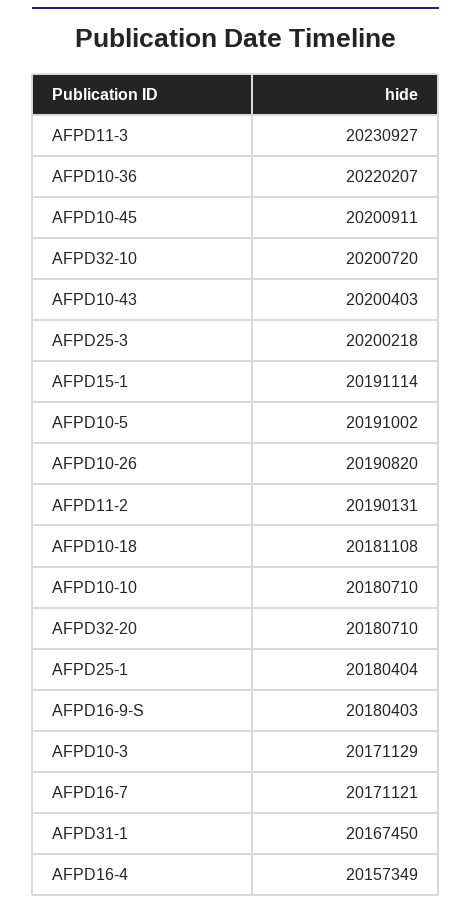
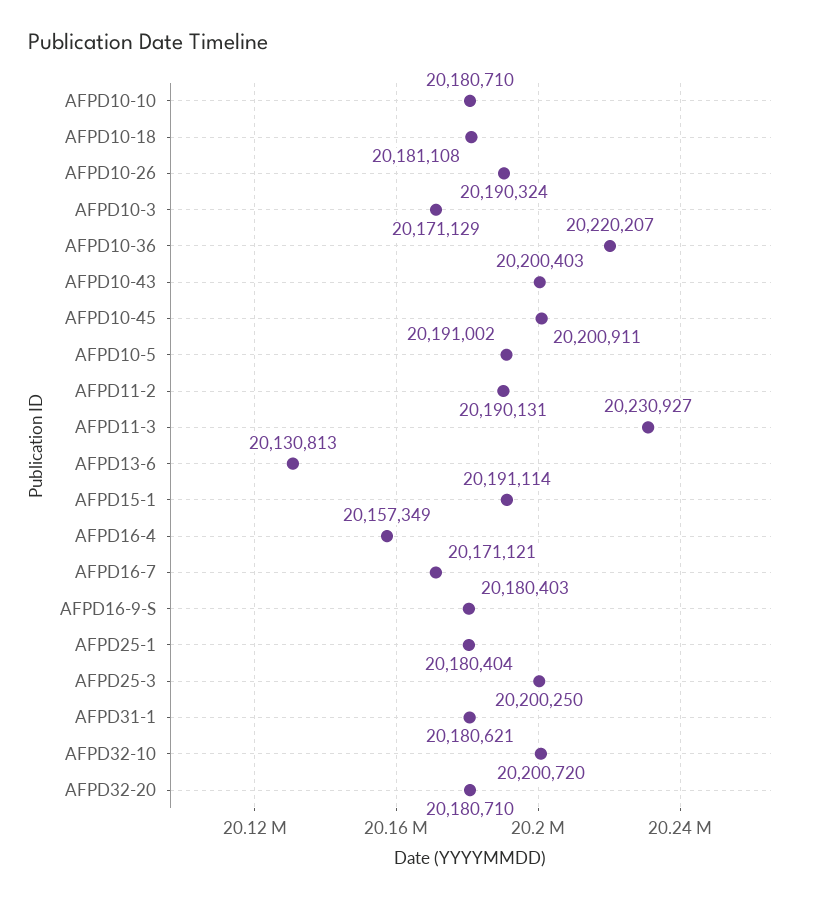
  {
    "AFPD11-3": 20230927,
    "AFPD10-36": 20220207,
    "AFPD10-45": 20200911,
    "AFPD32-10": 20200720,
    "AFPD10-43": 20200403,
-   "AFPD25-3": 20200218,
+   "AFPD25-3": 20200250,
    "AFPD15-1": 20191114,
    "AFPD10-5": 20191002,
-   "AFPD10-26": 20190820,
+   "AFPD10-26": 20190324,
    "AFPD11-2": 20190131,
    "AFPD10-18": 20181108,
    "AFPD10-10": 20180710,
    "AFPD32-20": 20180710,
    "AFPD25-1": 20180404,
    "AFPD16-9-S": 20180403,
    "AFPD10-3": 20171129,
    "AFPD16-7": 20171121,
-   "AFPD31-1": 20167450,
+   "AFPD31-1": 20180621,
-   "AFPD16-4": 20157349
+   "AFPD16-4": 20157349,
+   "AFPD13-6": 20130813
  }

